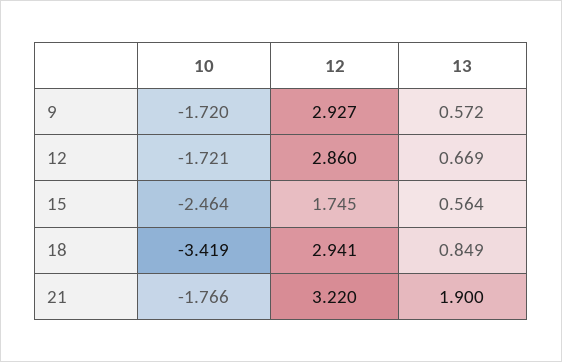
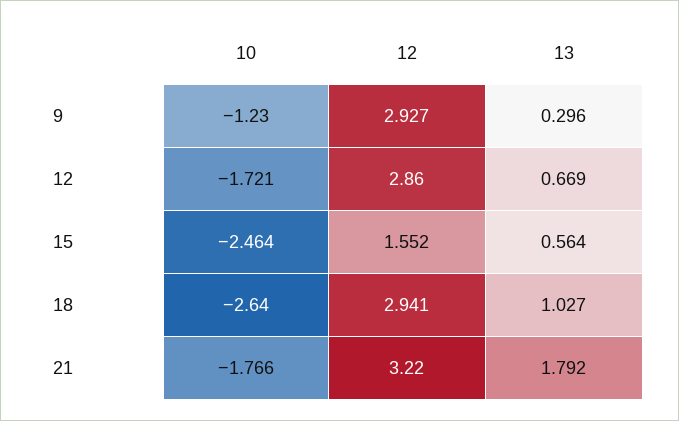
  {
    "10": {
-     "9": -1.72,
+     "9": -1.23,
      "12": -1.721,
      "15": -2.464,
-     "18": -3.419,
+     "18": -2.64,
      "21": -1.766
    },
    "12": {
      "9": 2.927,
      "12": 2.86,
-     "15": 1.745,
+     "15": 1.552,
      "18": 2.941,
      "21": 3.22
    },
    "13": {
-     "9": 0.572,
+     "9": 0.296,
      "12": 0.669,
      "15": 0.564,
-     "18": 0.849,
+     "18": 1.027,
-     "21": 1.9
+     "21": 1.792
    }
  }

